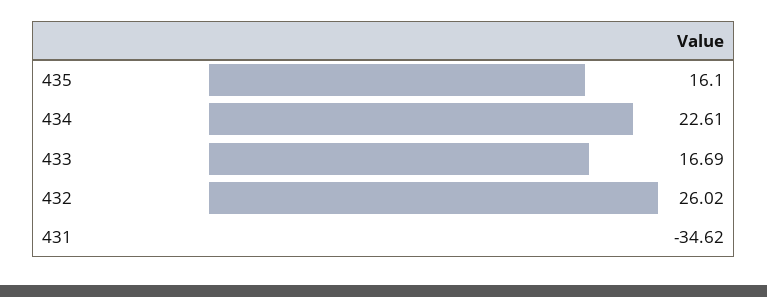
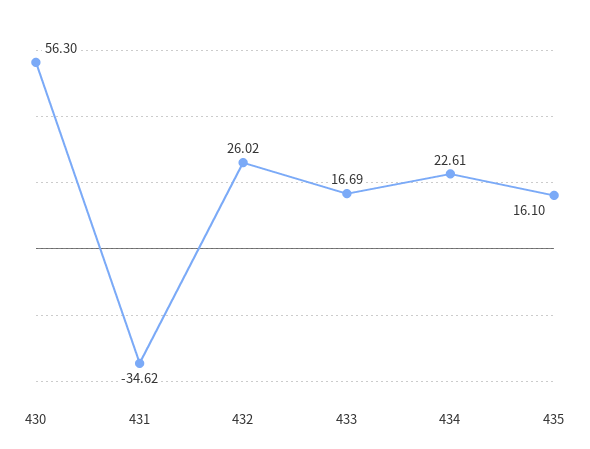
  {
    "435": 16.1,
    "434": 22.61,
    "433": 16.69,
    "432": 26.02,
-   "431": -34.62
+   "431": -34.62,
+   "430": 56.3
  }

